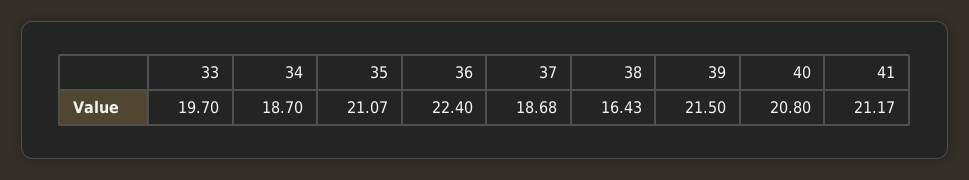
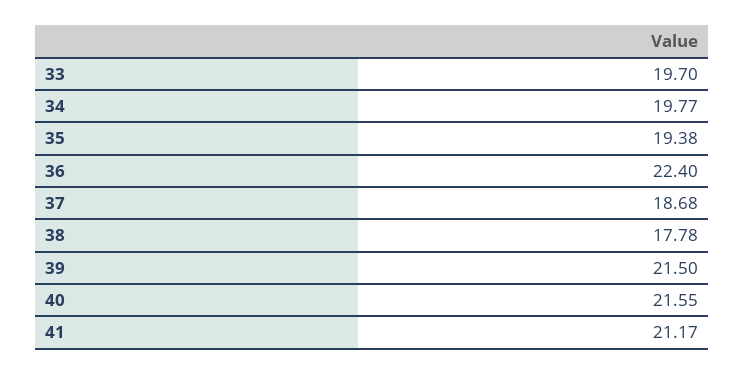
  {
    "33": 19.7,
-   "34": 18.7,
+   "34": 19.77,
-   "35": 21.07,
+   "35": 19.38,
    "36": 22.4,
    "37": 18.68,
-   "38": 16.43,
+   "38": 17.78,
    "39": 21.5,
-   "40": 20.8,
+   "40": 21.55,
    "41": 21.17
  }

